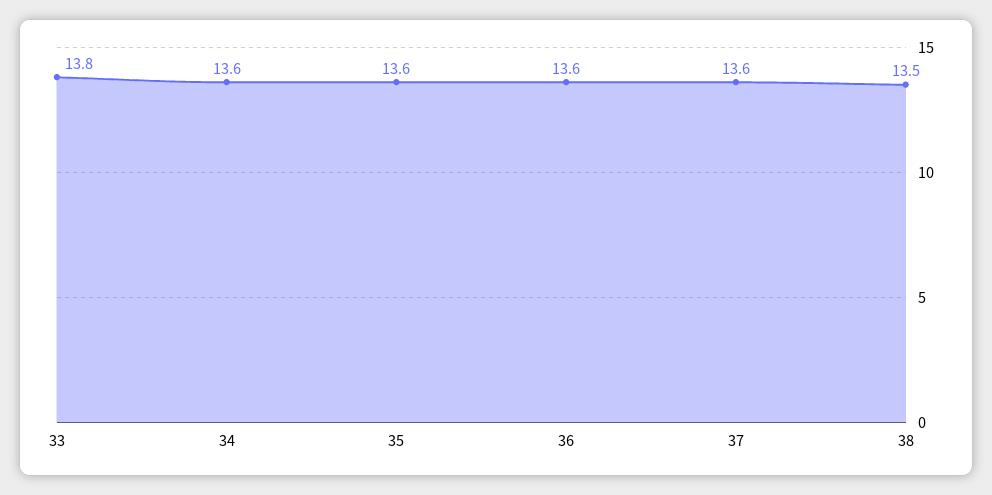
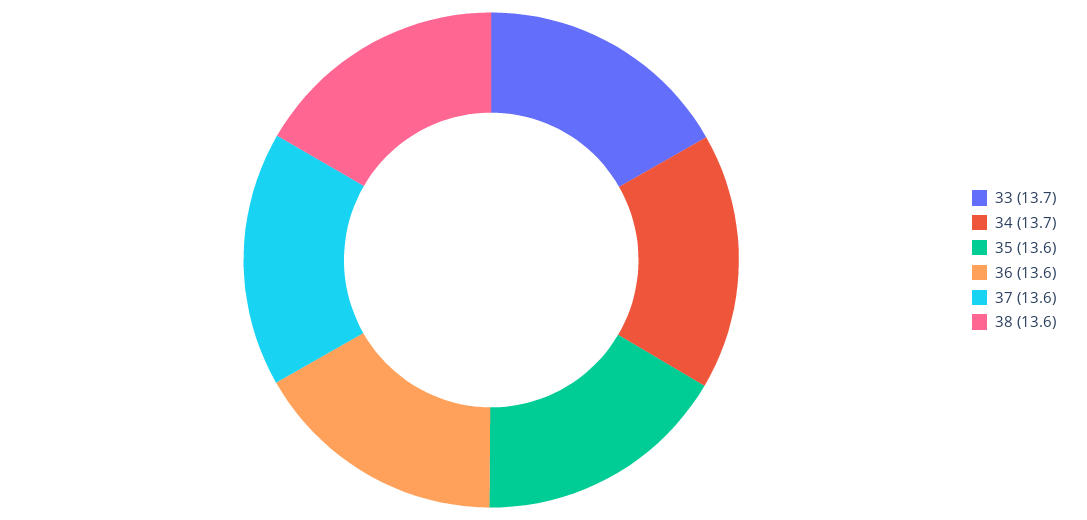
  {
-   "33": 13.8,
+   "33": 13.7,
-   "34": 13.6,
+   "34": 13.7,
    "35": 13.6,
    "36": 13.6,
    "37": 13.6,
-   "38": 13.5
+   "38": 13.6
  }

